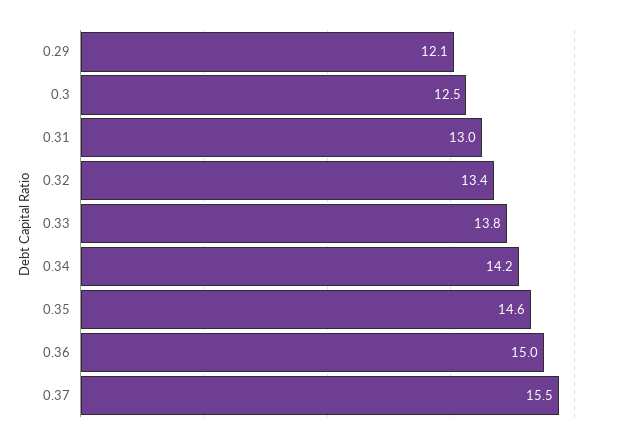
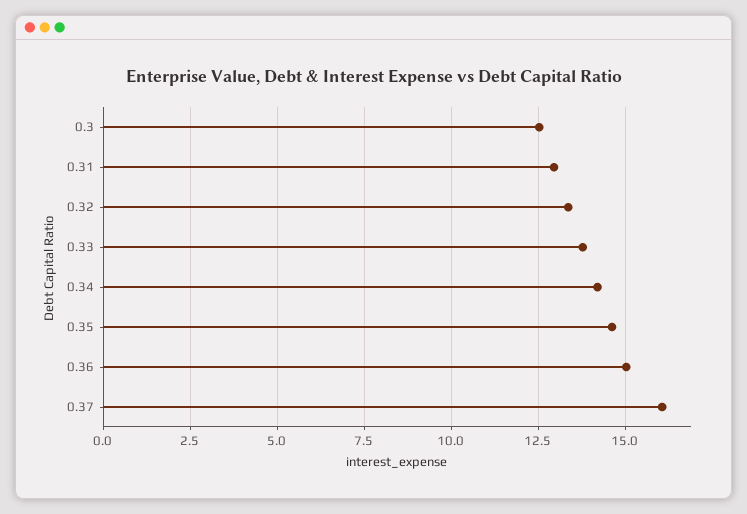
  {
-   "0.29": 12.1,
    "0.3": 12.5,
    "0.31": 13,
    "0.32": 13.4,
    "0.33": 13.8,
    "0.34": 14.2,
    "0.35": 14.6,
    "0.36": 15,
-   "0.37": 15.5
+   "0.37": 16
  }

